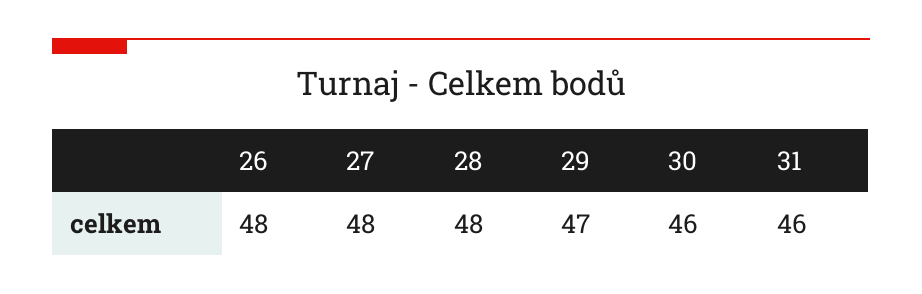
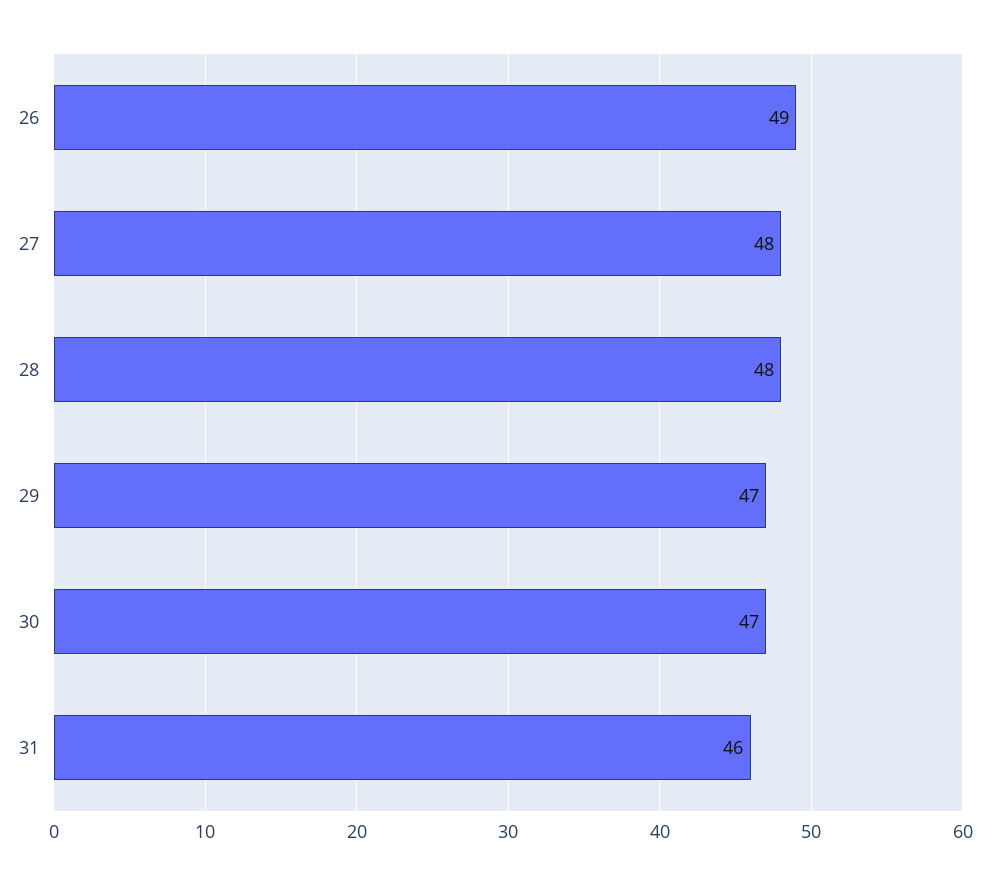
  {
-   "26": 48,
+   "26": 49,
    "27": 48,
    "28": 48,
    "29": 47,
-   "30": 46,
+   "30": 47,
    "31": 46
  }

